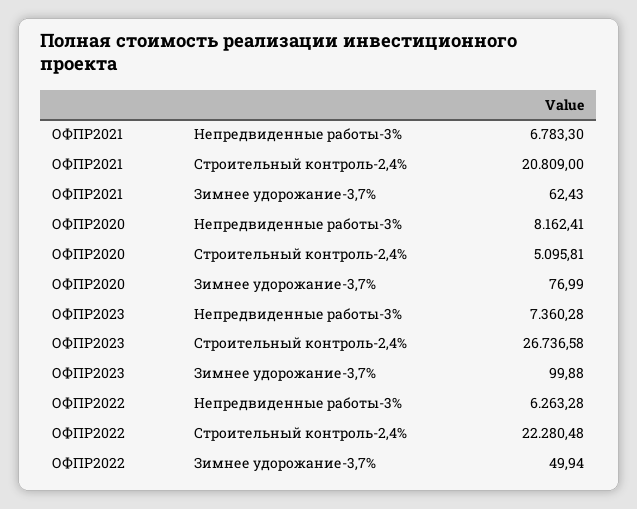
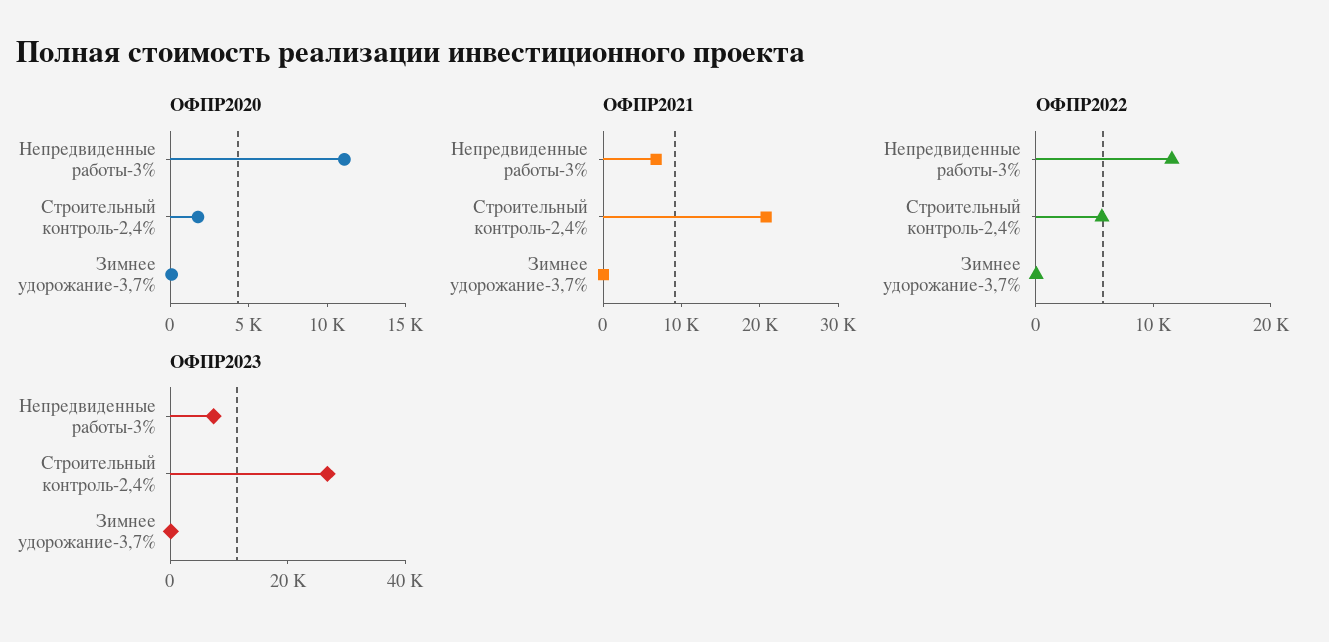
  {
    "ОФПР2021": {
      "Непредвиденные работы-3%": 6783.3,
      "Строительный контроль-2,4%": 20809,
      "Зимнее удорожание-3,7%": 62.43
    },
    "ОФПР2020": {
-     "Непредвиденные работы-3%": 8162.41,
+     "Непредвиденные работы-3%": 11000,
-     "Строительный контроль-2,4%": 5095.81,
+     "Строительный контроль-2,4%": 2000,
      "Зимнее удорожание-3,7%": 76.99
    },
    "ОФПР2023": {
      "Непредвиденные работы-3%": 7360.28,
      "Строительный контроль-2,4%": 26736.58,
      "Зимнее удорожание-3,7%": 99.88
    },
    "ОФПР2022": {
-     "Непредвиденные работы-3%": 6263.28,
+     "Непредвиденные работы-3%": 12000,
-     "Строительный контроль-2,4%": 22280.48,
+     "Строительный контроль-2,4%": 6000,
      "Зимнее удорожание-3,7%": 49.94
    }
  }

